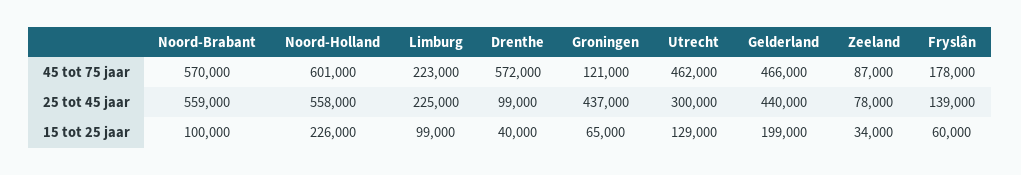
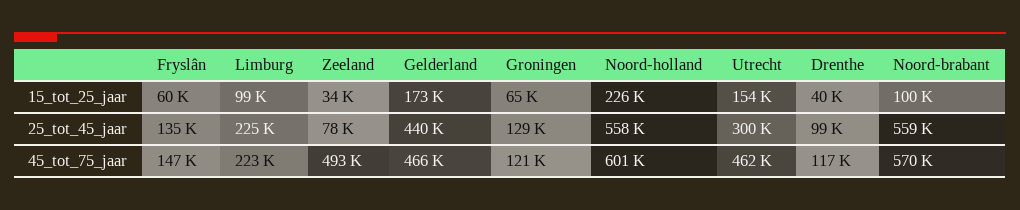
  {
    "Noord-Brabant": {
      "45 tot 75 jaar": 570000,
      "25 tot 45 jaar": 559000,
      "15 tot 25 jaar": 100000
    },
    "Noord-Holland": {
      "45 tot 75 jaar": 601000,
      "25 tot 45 jaar": 558000,
      "15 tot 25 jaar": 226000
    },
    "Limburg": {
      "45 tot 75 jaar": 223000,
      "25 tot 45 jaar": 225000,
      "15 tot 25 jaar": 99000
    },
    "Drenthe": {
-     "45 tot 75 jaar": 572000,
+     "45 tot 75 jaar": 117000,
      "25 tot 45 jaar": 99000,
      "15 tot 25 jaar": 40000
    },
    "Groningen": {
      "45 tot 75 jaar": 121000,
-     "25 tot 45 jaar": 437000,
+     "25 tot 45 jaar": 129000,
      "15 tot 25 jaar": 65000
    },
    "Utrecht": {
      "45 tot 75 jaar": 462000,
      "25 tot 45 jaar": 300000,
-     "15 tot 25 jaar": 129000
+     "15 tot 25 jaar": 154000
    },
    "Gelderland": {
      "45 tot 75 jaar": 466000,
      "25 tot 45 jaar": 440000,
-     "15 tot 25 jaar": 199000
+     "15 tot 25 jaar": 173000
    },
    "Zeeland": {
-     "45 tot 75 jaar": 87000,
+     "45 tot 75 jaar": 493000,
      "25 tot 45 jaar": 78000,
      "15 tot 25 jaar": 34000
    },
    "Fryslân": {
-     "45 tot 75 jaar": 178000,
+     "45 tot 75 jaar": 147000,
-     "25 tot 45 jaar": 139000,
+     "25 tot 45 jaar": 135000,
      "15 tot 25 jaar": 60000
    }
  }

